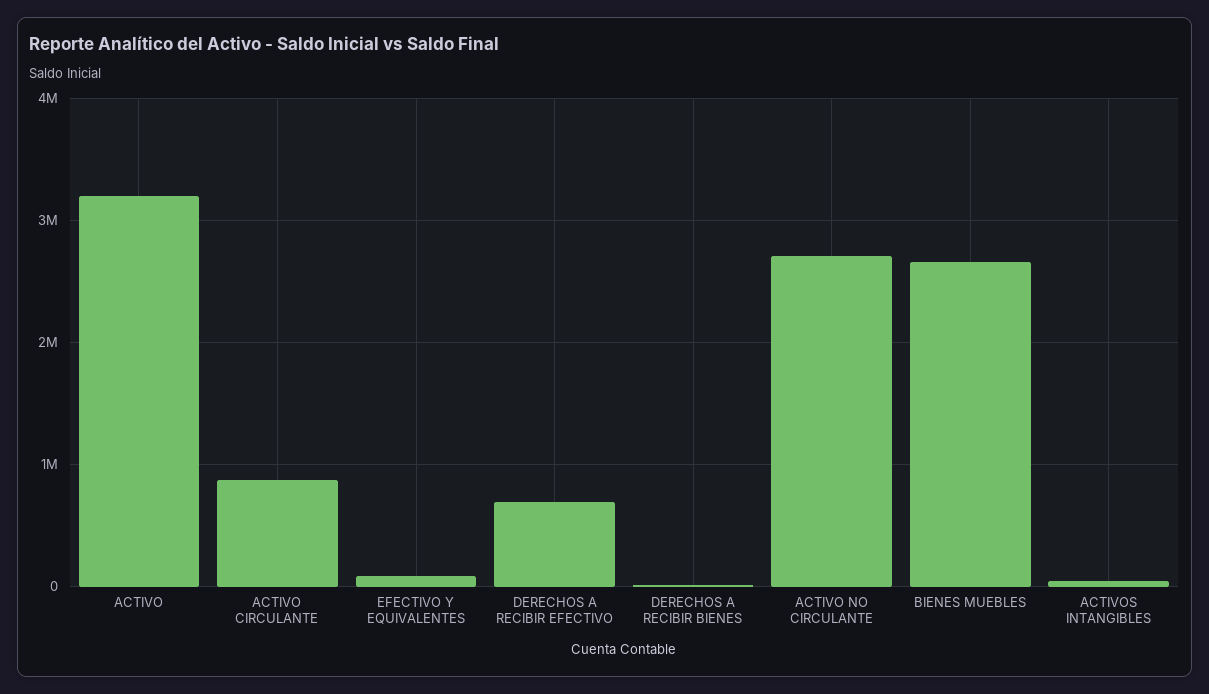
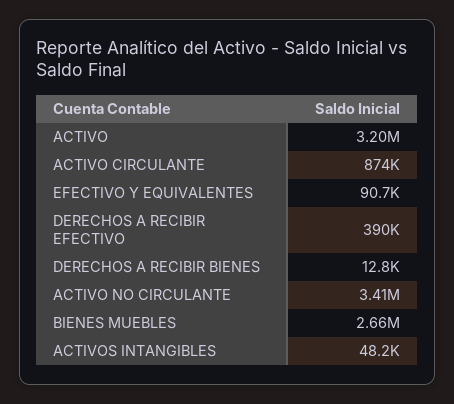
  {
    "ACTIVO": 3200000,
    "ACTIVO CIRCULANTE": 874000,
    "EFECTIVO Y EQUIVALENTES": 90700,
-   "DERECHOS A RECIBIR EFECTIVO": 700000,
+   "DERECHOS A RECIBIR EFECTIVO": 390000,
    "DERECHOS A RECIBIR BIENES": 12800,
-   "ACTIVO NO CIRCULANTE": 2700000,
+   "ACTIVO NO CIRCULANTE": 3410000,
    "BIENES MUEBLES": 2660000,
    "ACTIVOS INTANGIBLES": 48200
  }

